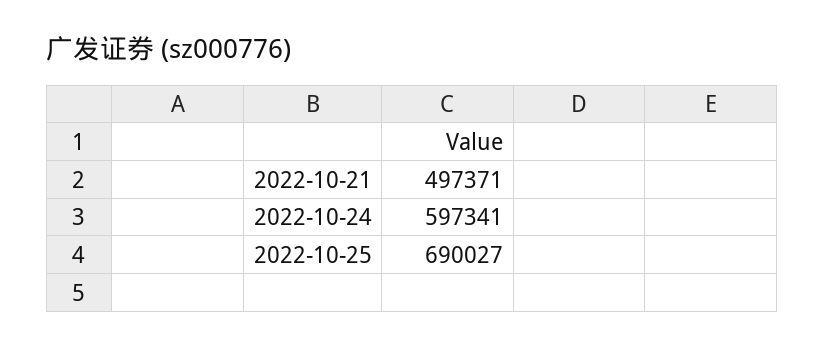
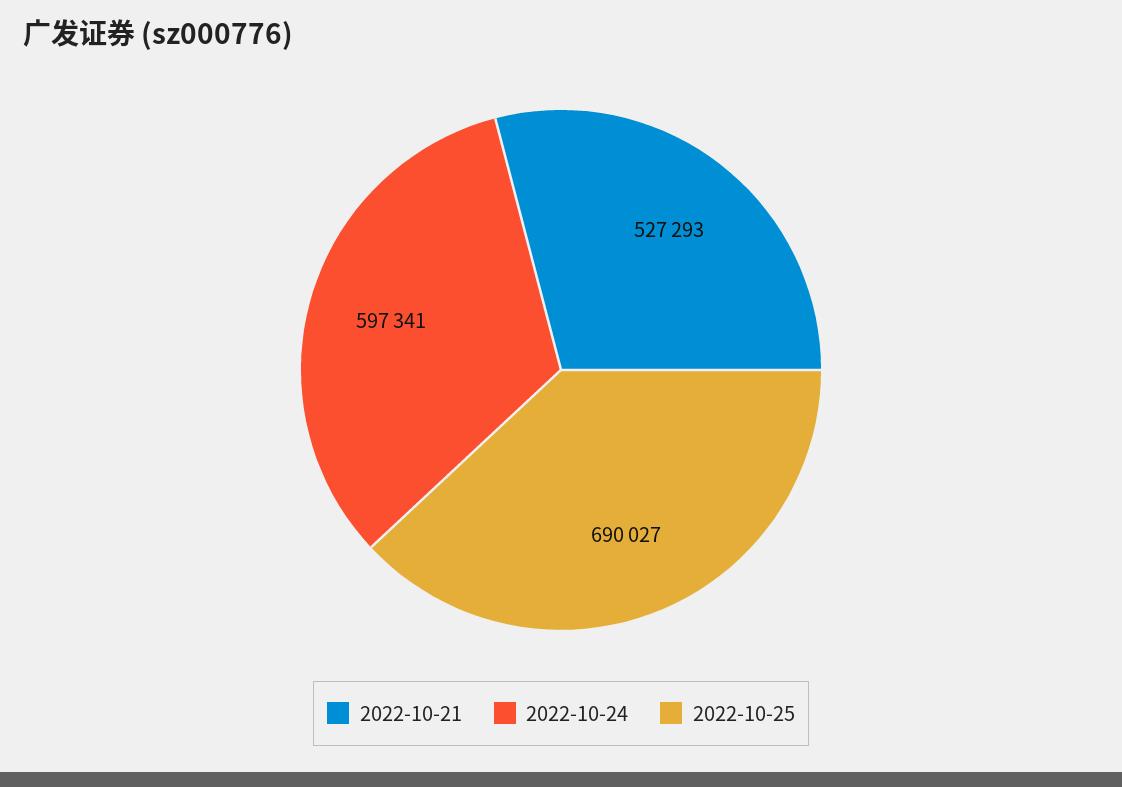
  {
-   "2022-10-21": 497371,
+   "2022-10-21": 527293,
    "2022-10-24": 597341,
    "2022-10-25": 690027
  }

